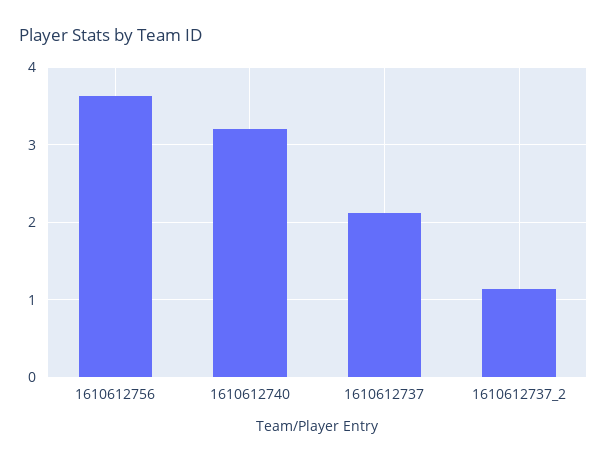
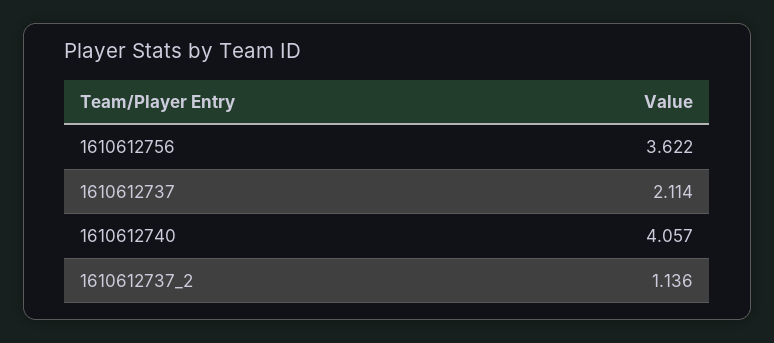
  {
    "1610612756": 3.622,
-   "1610612740": 3.2,
+   "1610612740": 4.057,
    "1610612737": 2.114,
    "1610612737_2": 1.136
  }

